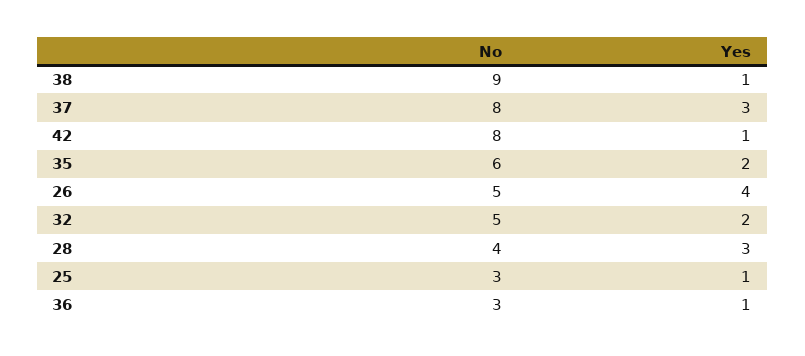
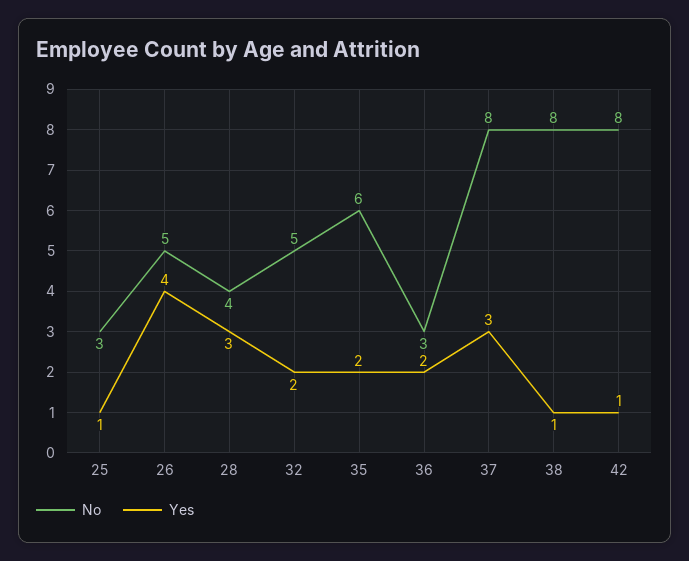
  {
    "No": {
-     "38": 9,
+     "38": 8,
      "37": 8,
      "42": 8,
      "35": 6,
      "26": 5,
      "32": 5,
      "28": 4,
      "25": 3,
      "36": 3
    },
    "Yes": {
      "38": 1,
      "37": 3,
      "42": 1,
      "35": 2,
      "26": 4,
      "32": 2,
      "28": 3,
      "25": 1,
-     "36": 1
+     "36": 2
    }
  }

